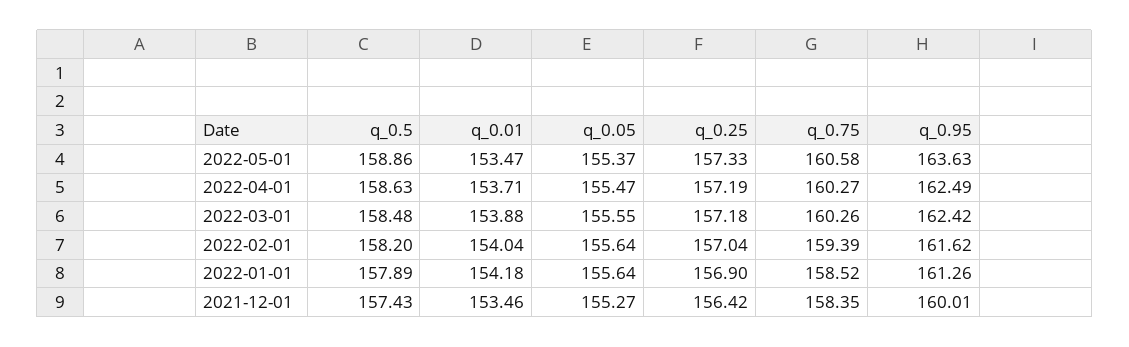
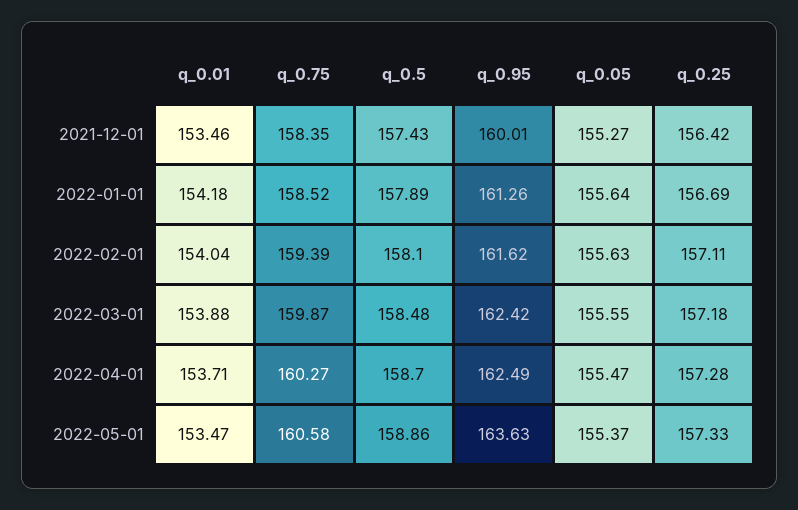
  {
    "q_0.5": {
      "2022-05-01": 158.86,
-     "2022-04-01": 158.63,
+     "2022-04-01": 158.7,
      "2022-03-01": 158.48,
-     "2022-02-01": 158.2,
+     "2022-02-01": 158.1,
      "2022-01-01": 157.89,
      "2021-12-01": 157.43
    },
    "q_0.01": {
      "2022-05-01": 153.47,
      "2022-04-01": 153.71,
      "2022-03-01": 153.88,
      "2022-02-01": 154.04,
      "2022-01-01": 154.18,
      "2021-12-01": 153.46
    },
    "q_0.05": {
      "2022-05-01": 155.37,
      "2022-04-01": 155.47,
      "2022-03-01": 155.55,
-     "2022-02-01": 155.64,
+     "2022-02-01": 155.63,
      "2022-01-01": 155.64,
      "2021-12-01": 155.27
    },
    "q_0.25": {
      "2022-05-01": 157.33,
-     "2022-04-01": 157.19,
+     "2022-04-01": 157.28,
      "2022-03-01": 157.18,
-     "2022-02-01": 157.04,
+     "2022-02-01": 157.11,
-     "2022-01-01": 156.9,
+     "2022-01-01": 156.69,
      "2021-12-01": 156.42
    },
    "q_0.75": {
      "2022-05-01": 160.58,
      "2022-04-01": 160.27,
-     "2022-03-01": 160.26,
+     "2022-03-01": 159.87,
      "2022-02-01": 159.39,
      "2022-01-01": 158.52,
      "2021-12-01": 158.35
    },
    "q_0.95": {
      "2022-05-01": 163.63,
      "2022-04-01": 162.49,
      "2022-03-01": 162.42,
      "2022-02-01": 161.62,
      "2022-01-01": 161.26,
      "2021-12-01": 160.01
    }
  }

